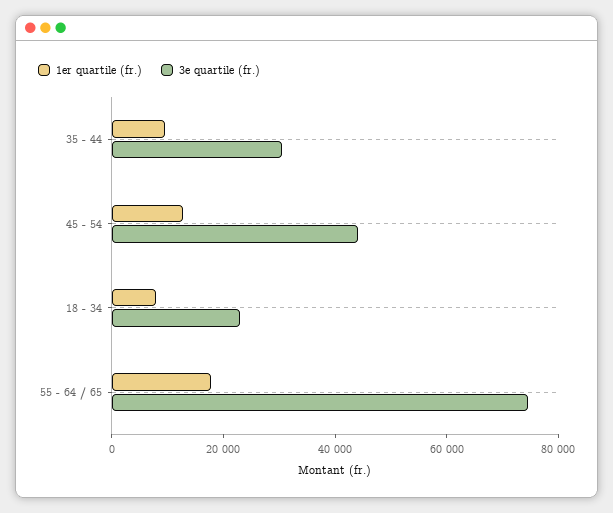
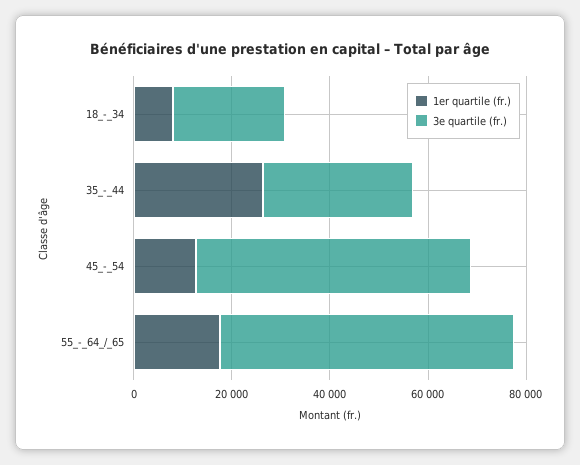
  {
    "1er quartile (fr.)": {
-     "35 - 44": 10000,
+     "35 - 44": 25000,
      "45 - 54": 15000,
      "18 - 34": 10000,
      "55 - 64 / 65": 20000
    },
    "3e quartile (fr.)": {
      "35 - 44": 30000,
-     "45 - 54": 45000,
+     "45 - 54": 55000,
      "18 - 34": 25000,
-     "55 - 64 / 65": 75000
+     "55 - 64 / 65": 60000
    }
  }

